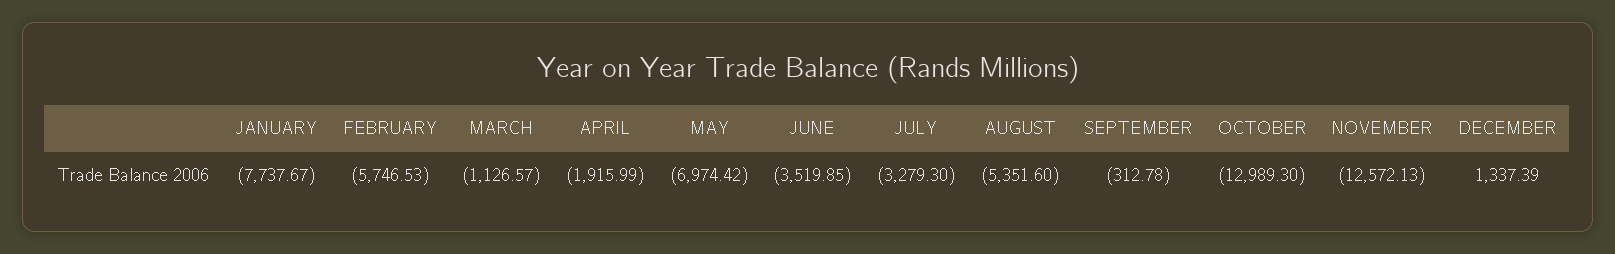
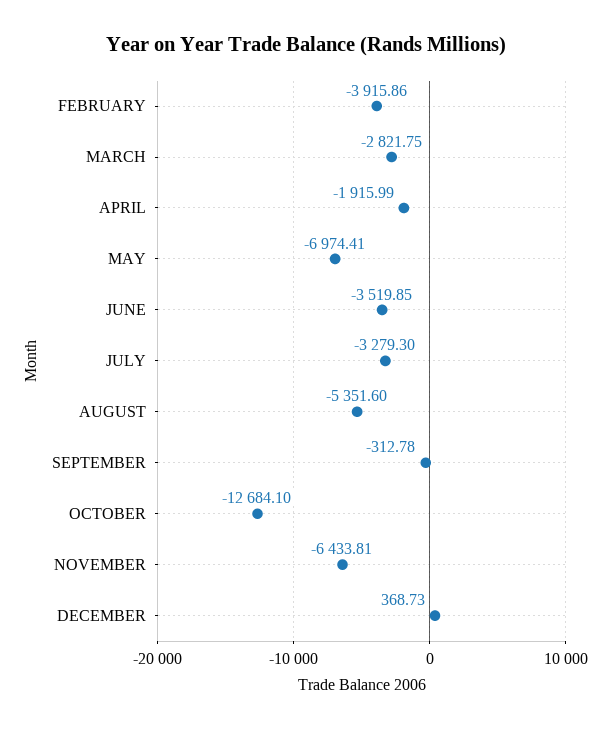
  {
-   "JANUARY": -7737.67,
-   "FEBRUARY": -5746.53,
+   "FEBRUARY": -3915.86,
-   "MARCH": -1126.57,
+   "MARCH": -2821.75,
    "APRIL": -1915.99,
-   "MAY": -6974.42,
+   "MAY": -6974.41,
    "JUNE": -3519.85,
    "JULY": -3279.3,
    "AUGUST": -5351.6,
    "SEPTEMBER": -312.78,
-   "OCTOBER": -12989.3,
+   "OCTOBER": -12684.1,
-   "NOVEMBER": -12572.13,
+   "NOVEMBER": -6433.81,
-   "DECEMBER": 1337.39
+   "DECEMBER": 368.73
  }

